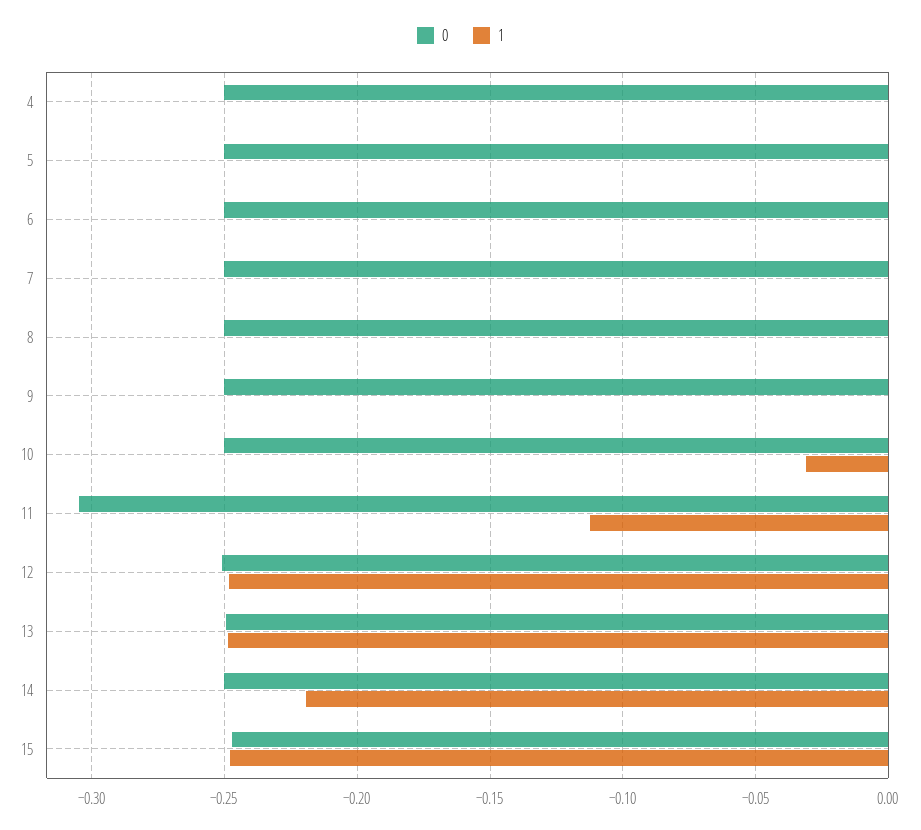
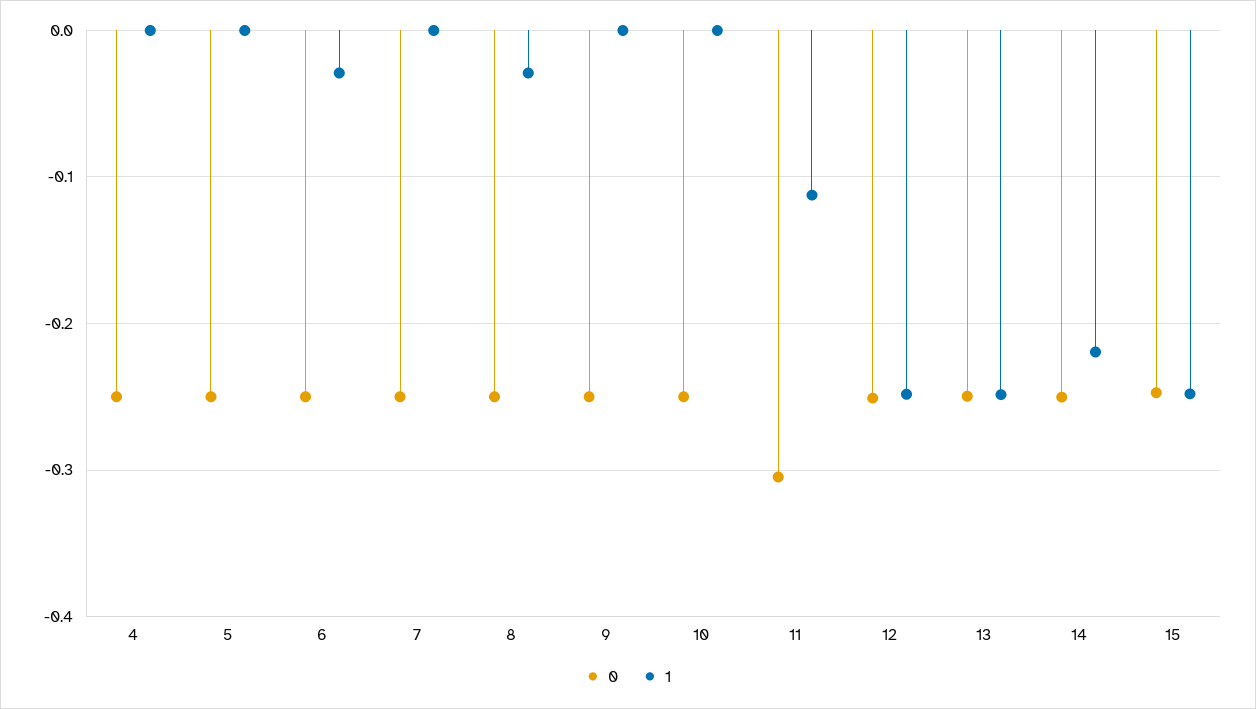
  {
    "0": {
      "4": -0.25,
      "5": -0.25,
      "6": -0.25,
      "7": -0.25,
      "8": -0.25,
      "9": -0.25,
      "10": -0.25,
      "11": -0.305,
      "12": -0.25,
      "13": -0.25,
      "14": -0.25,
      "15": -0.245
    },
    "1": {
      "4": 0,
      "5": 0,
-     "6": 0,
+     "6": -0.03,
      "7": 0,
-     "8": 0,
+     "8": -0.03,
      "9": 0,
-     "10": -0.03,
+     "10": 0,
      "11": -0.11,
      "12": -0.25,
      "13": -0.25,
      "14": -0.22,
      "15": -0.25
    }
  }

